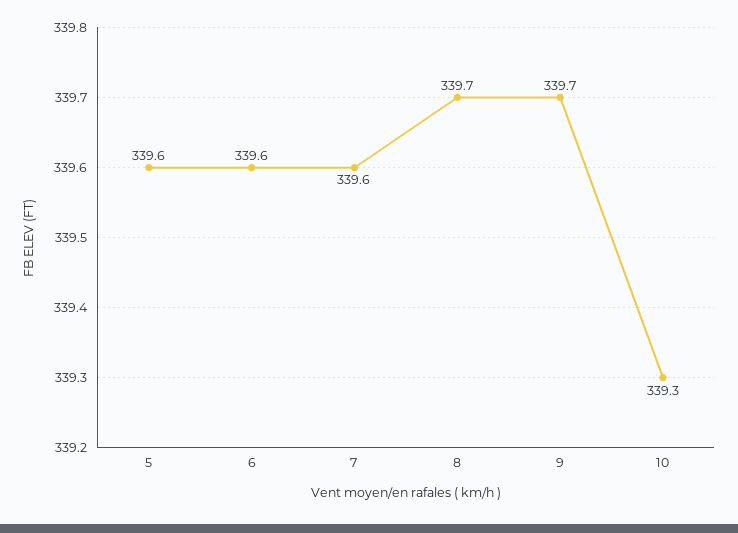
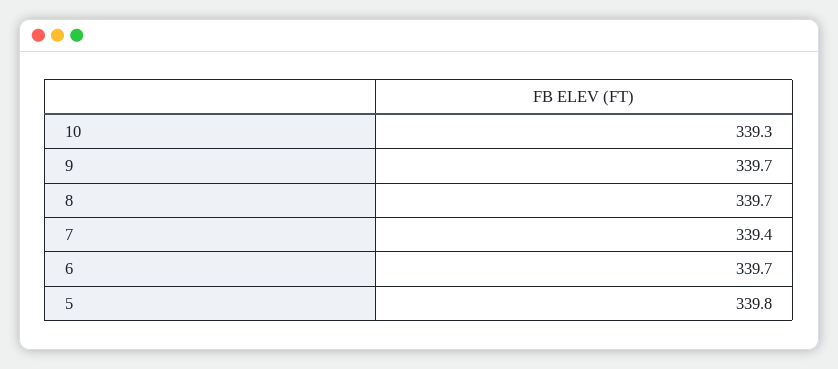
  {
-   "5": 339.6,
+   "5": 339.8,
-   "6": 339.6,
+   "6": 339.7,
-   "7": 339.6,
+   "7": 339.4,
    "8": 339.7,
    "9": 339.7,
    "10": 339.3
  }

